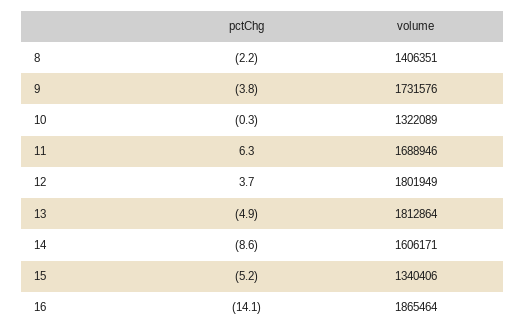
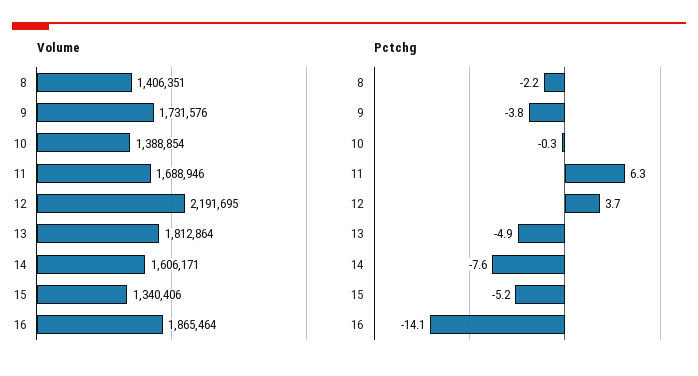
  {
    "pctChg": {
      "8": -2.2,
      "9": -3.8,
      "10": -0.3,
      "11": 6.3,
      "12": 3.7,
      "13": -4.9,
-     "14": -8.6,
+     "14": -7.6,
      "15": -5.2,
      "16": -14.1
    },
    "volume": {
      "8": 1406351,
      "9": 1731576,
-     "10": 1322089,
+     "10": 1388854,
      "11": 1688946,
-     "12": 1801949,
+     "12": 2191695,
      "13": 1812864,
      "14": 1606171,
      "15": 1340406,
      "16": 1865464
    }
  }

